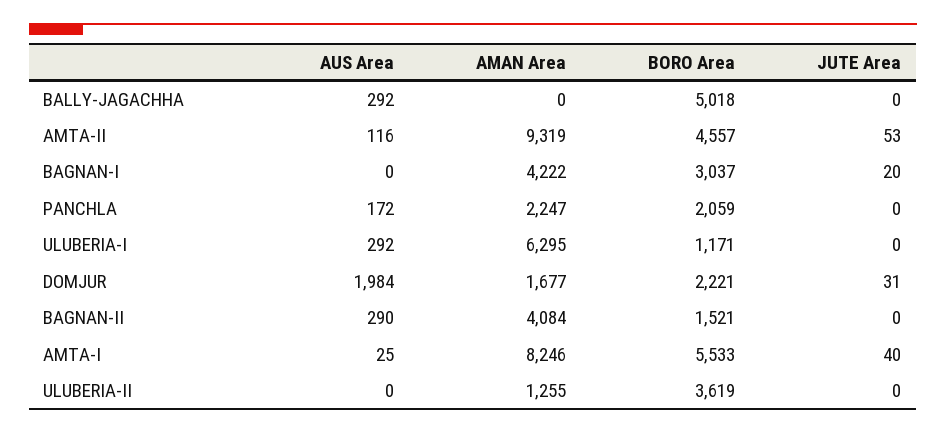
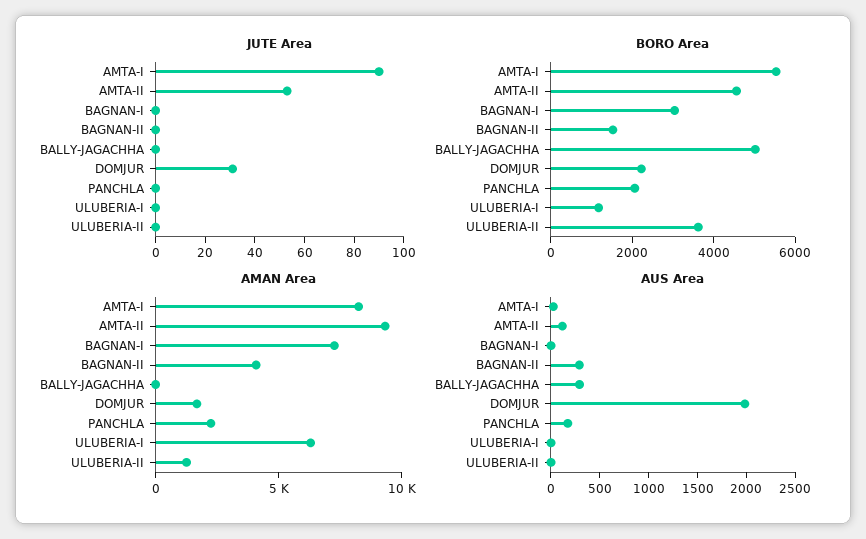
  {
    "AUS Area": {
      "BALLY-JAGACHHA": 292,
      "AMTA-II": 116,
      "BAGNAN-I": 0,
      "PANCHLA": 172,
-     "ULUBERIA-I": 292,
+     "ULUBERIA-I": 0,
      "DOMJUR": 1984,
      "BAGNAN-II": 290,
      "AMTA-I": 25,
      "ULUBERIA-II": 0
    },
    "AMAN Area": {
      "BALLY-JAGACHHA": 0,
      "AMTA-II": 9319,
-     "BAGNAN-I": 4222,
+     "BAGNAN-I": 7000,
      "PANCHLA": 2247,
      "ULUBERIA-I": 6295,
      "DOMJUR": 1677,
      "BAGNAN-II": 4084,
      "AMTA-I": 8246,
      "ULUBERIA-II": 1255
    },
    "BORO Area": {
      "BALLY-JAGACHHA": 5018,
      "AMTA-II": 4557,
      "BAGNAN-I": 3037,
      "PANCHLA": 2059,
      "ULUBERIA-I": 1171,
      "DOMJUR": 2221,
      "BAGNAN-II": 1521,
      "AMTA-I": 5533,
      "ULUBERIA-II": 3619
    },
    "JUTE Area": {
      "BALLY-JAGACHHA": 0,
      "AMTA-II": 53,
-     "BAGNAN-I": 20,
+     "BAGNAN-I": 0,
      "PANCHLA": 0,
      "ULUBERIA-I": 0,
      "DOMJUR": 31,
      "BAGNAN-II": 0,
-     "AMTA-I": 40,
+     "AMTA-I": 90,
      "ULUBERIA-II": 0
    }
  }

